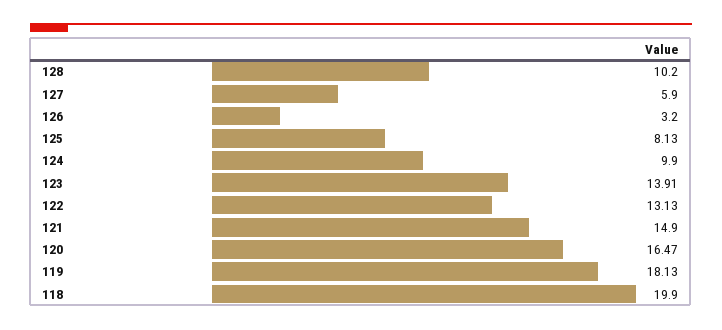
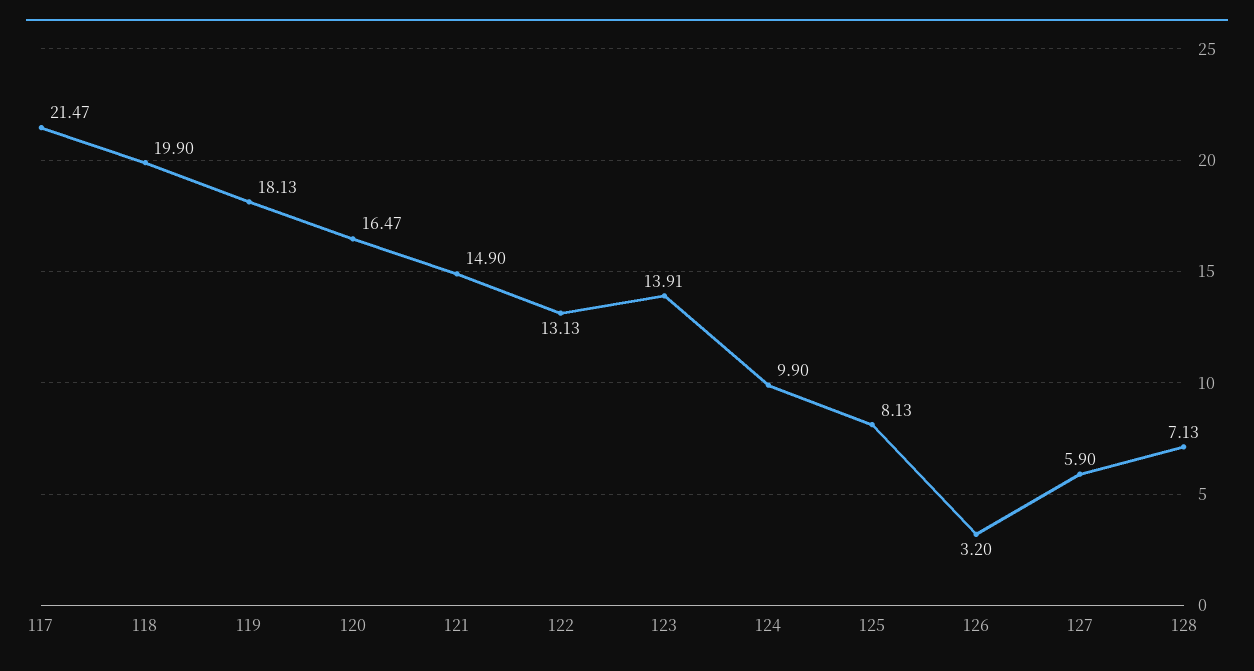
  {
-   "128": 10.2,
+   "128": 7.13,
    "127": 5.9,
    "126": 3.2,
    "125": 8.13,
    "124": 9.9,
    "123": 13.91,
    "122": 13.13,
    "121": 14.9,
    "120": 16.47,
    "119": 18.13,
-   "118": 19.9
+   "118": 19.9,
+   "117": 21.47
  }

